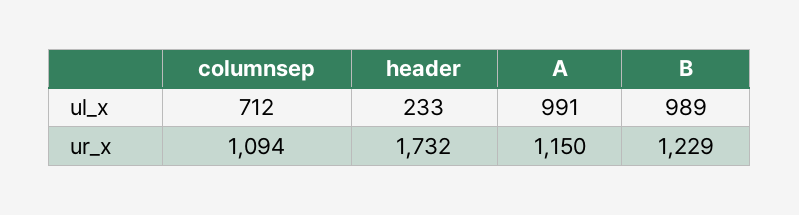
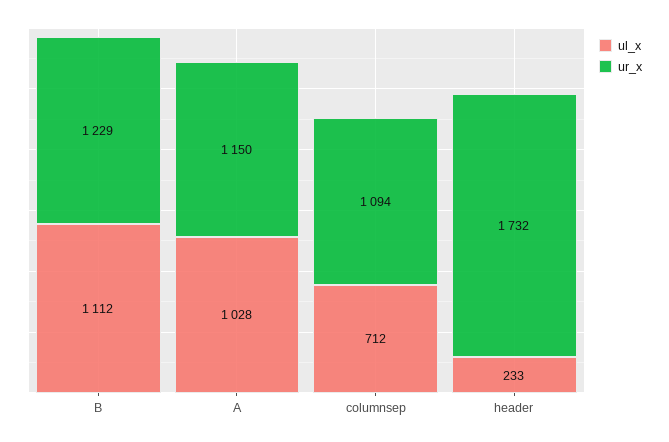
  {
    "ul_x": {
      "columnsep": 712,
      "header": 233,
-     "A": 991,
+     "A": 1028,
-     "B": 989
+     "B": 1112
    },
    "ur_x": {
      "columnsep": 1094,
      "header": 1732,
      "A": 1150,
      "B": 1229
    }
  }

